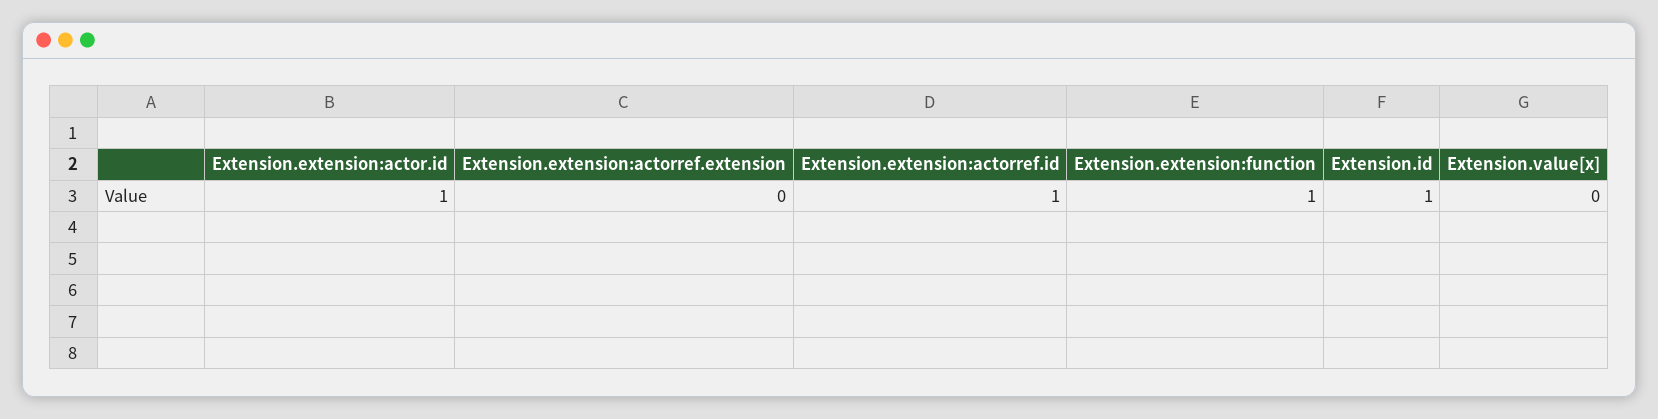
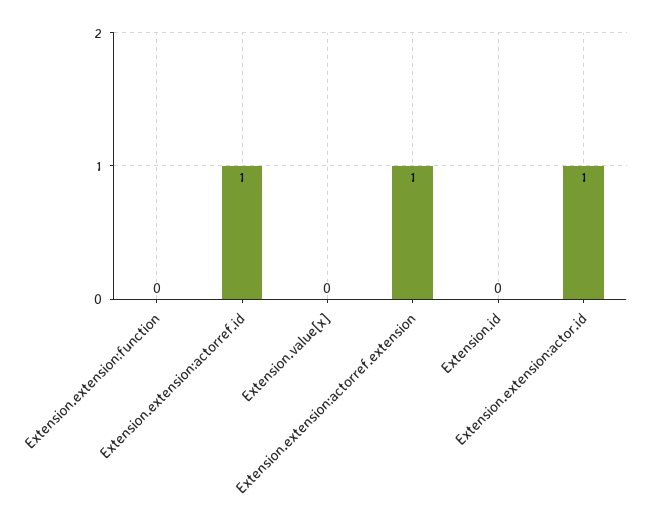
  {
    "Extension.extension:actor.id": 1,
-   "Extension.extension:actorref.extension": 0,
+   "Extension.extension:actorref.extension": 1,
    "Extension.extension:actorref.id": 1,
-   "Extension.extension:function": 1,
+   "Extension.extension:function": 0,
-   "Extension.id": 1,
+   "Extension.id": 0,
    "Extension.value[x]": 0
  }

